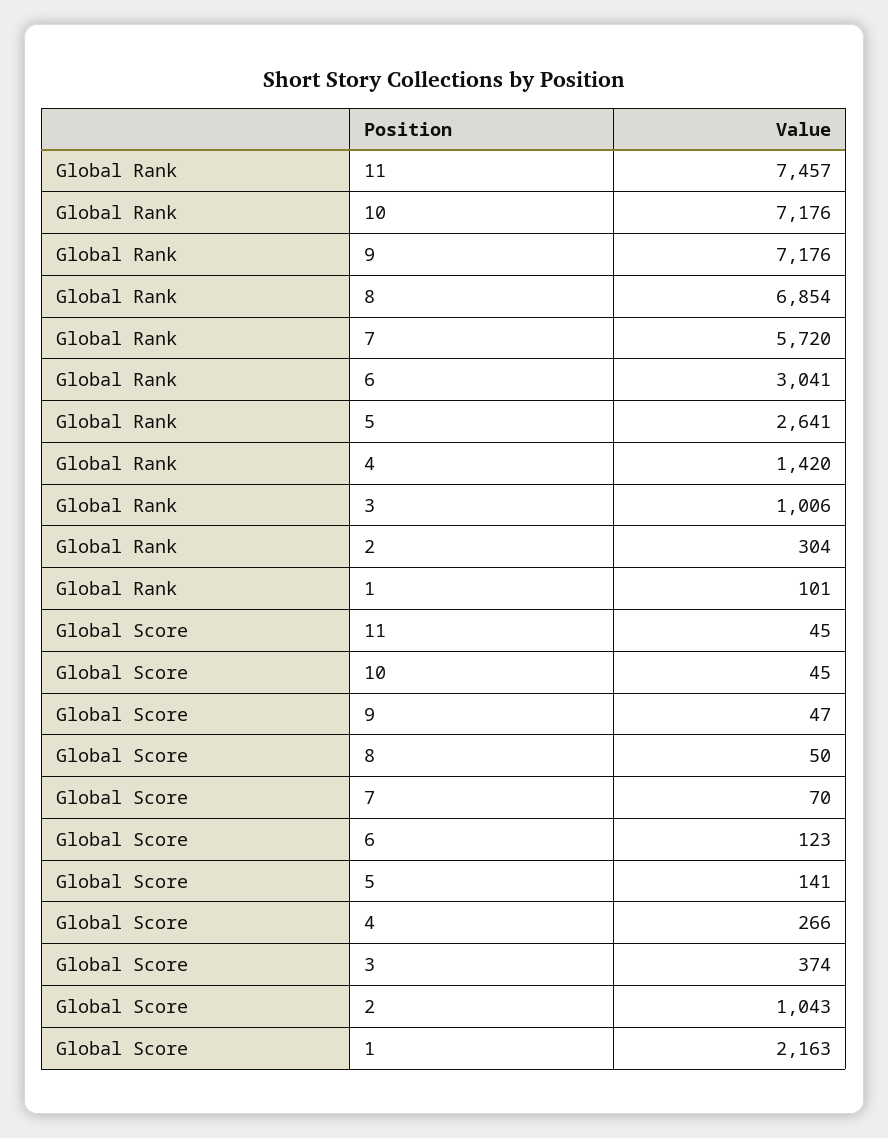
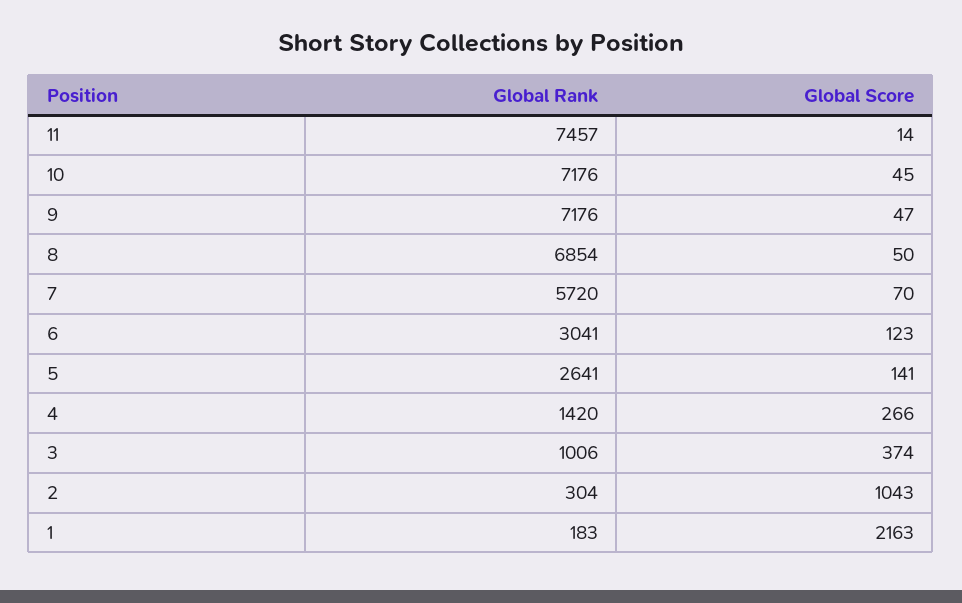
  {
    "Global Rank": {
      "11": 7457,
      "10": 7176,
      "9": 7176,
      "8": 6854,
      "7": 5720,
      "6": 3041,
      "5": 2641,
      "4": 1420,
      "3": 1006,
      "2": 304,
-     "1": 101
+     "1": 183
    },
    "Global Score": {
-     "11": 45,
+     "11": 14,
      "10": 45,
      "9": 47,
      "8": 50,
      "7": 70,
      "6": 123,
      "5": 141,
      "4": 266,
      "3": 374,
      "2": 1043,
      "1": 2163
    }
  }

